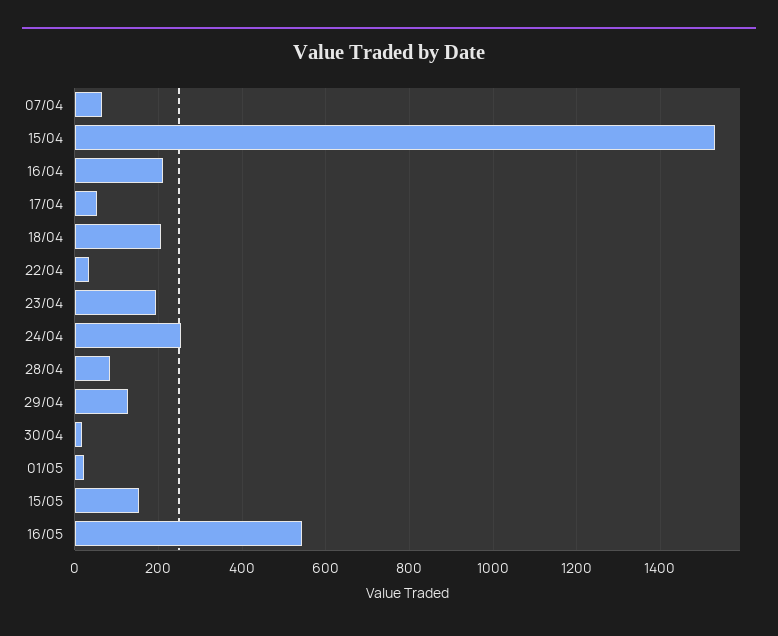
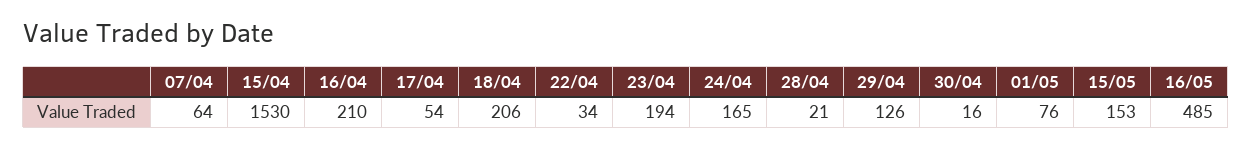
  {
    "07/04": 64,
    "15/04": 1530,
    "16/04": 210,
    "17/04": 54,
    "18/04": 206,
    "22/04": 34,
    "23/04": 194,
-   "24/04": 260,
+   "24/04": 165,
-   "28/04": 80,
+   "28/04": 21,
    "29/04": 126,
    "30/04": 16,
-   "01/05": 20,
+   "01/05": 76,
    "15/05": 153,
-   "16/05": 540
+   "16/05": 485
  }

